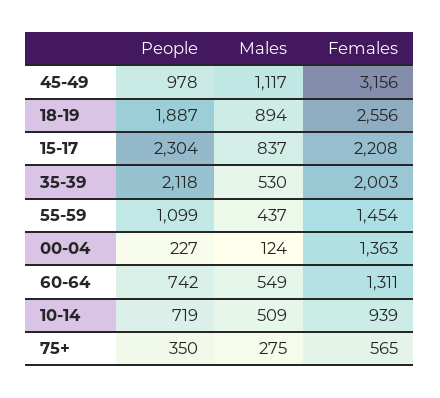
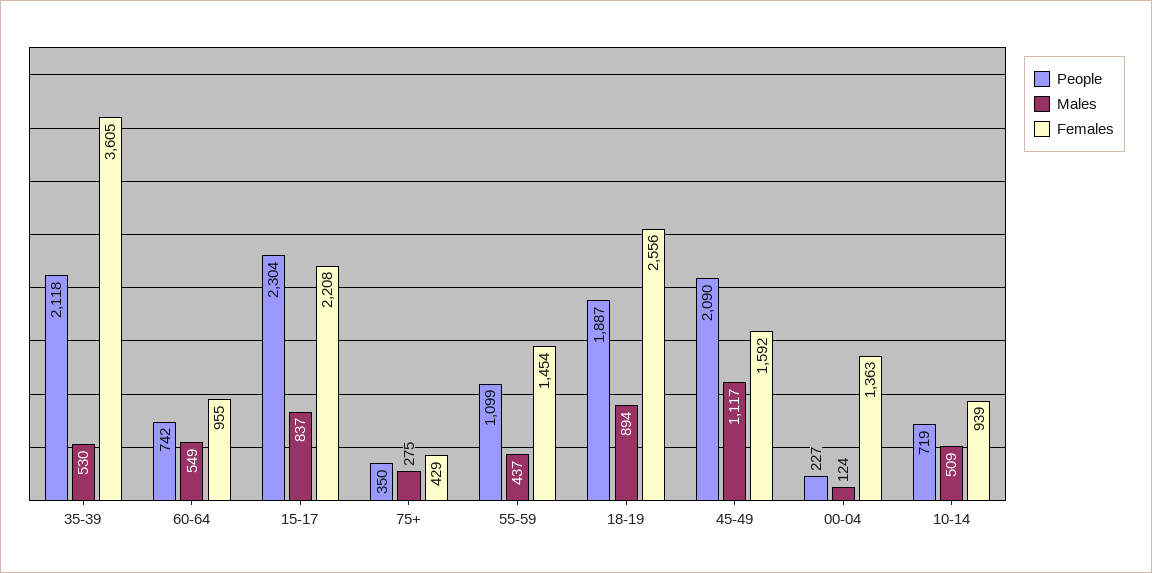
  {
    "People": {
-     "45-49": 978,
+     "45-49": 2090,
      "18-19": 1887,
      "15-17": 2304,
      "35-39": 2118,
      "55-59": 1099,
      "00-04": 227,
      "60-64": 742,
      "10-14": 719,
      "75+": 350
    },
    "Males": {
      "45-49": 1117,
      "18-19": 894,
      "15-17": 837,
      "35-39": 530,
      "55-59": 437,
      "00-04": 124,
      "60-64": 549,
      "10-14": 509,
      "75+": 275
    },
    "Females": {
-     "45-49": 3156,
+     "45-49": 1592,
      "18-19": 2556,
      "15-17": 2208,
-     "35-39": 2003,
+     "35-39": 3605,
      "55-59": 1454,
      "00-04": 1363,
-     "60-64": 1311,
+     "60-64": 955,
      "10-14": 939,
-     "75+": 565
+     "75+": 429
    }
  }

